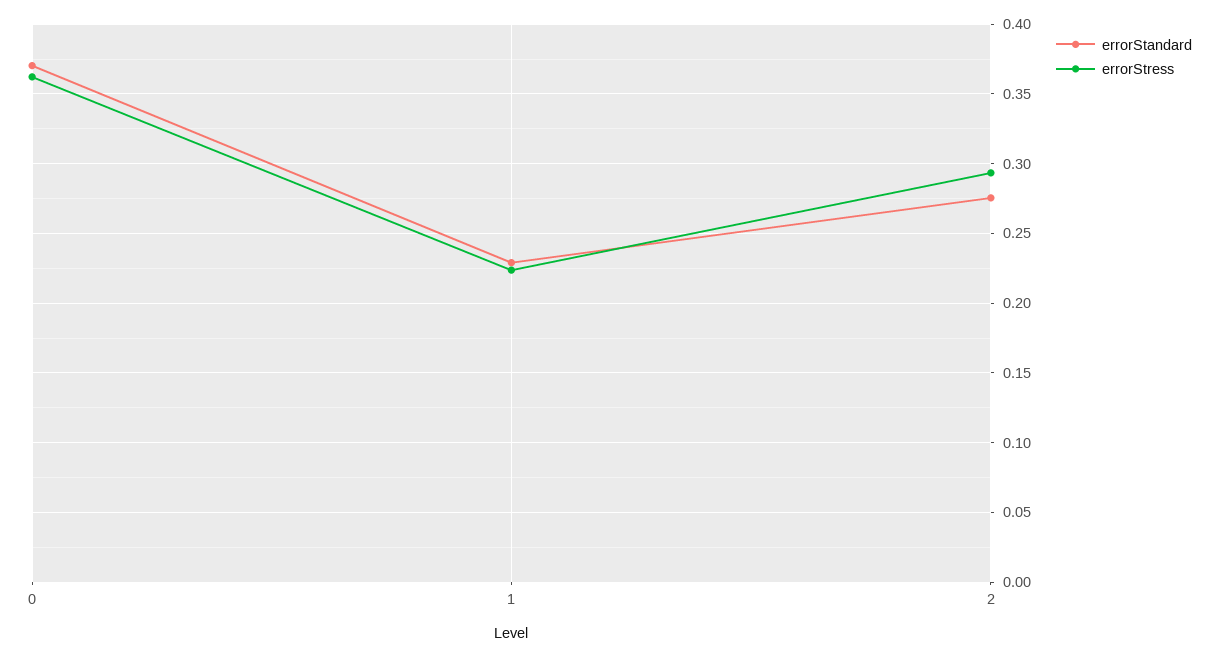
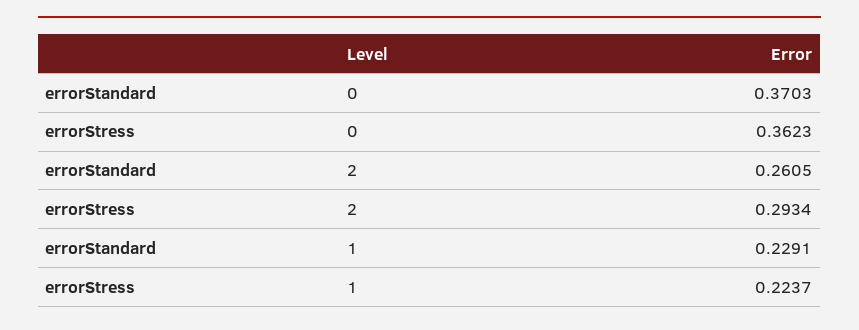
  {
    "errorStandard": {
      "0": 0.3703,
      "1": 0.2291,
-     "2": 0.275
+     "2": 0.2605
    },
    "errorStress": {
      "0": 0.3623,
      "1": 0.2237,
      "2": 0.2934
    }
  }

